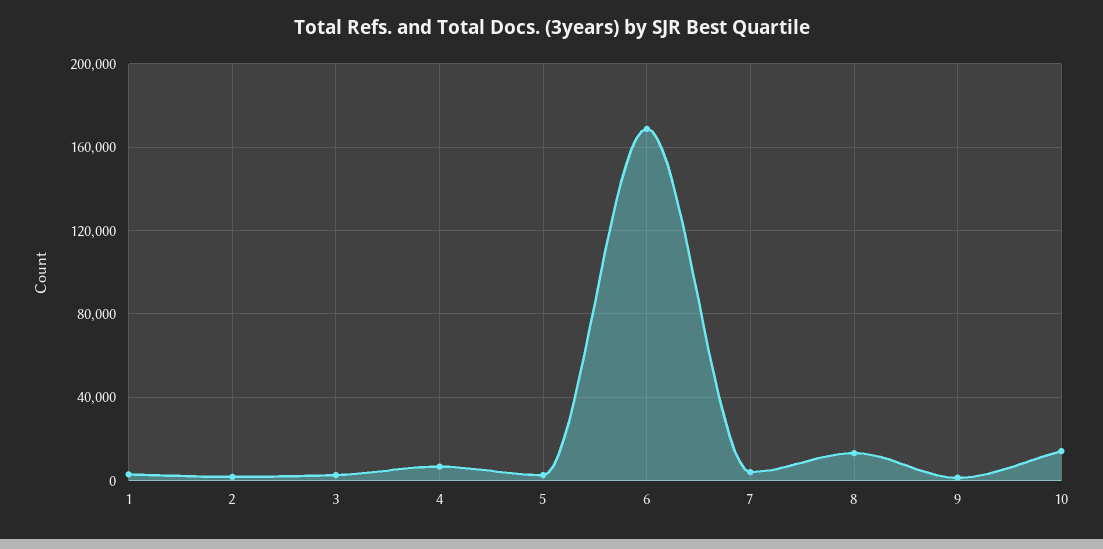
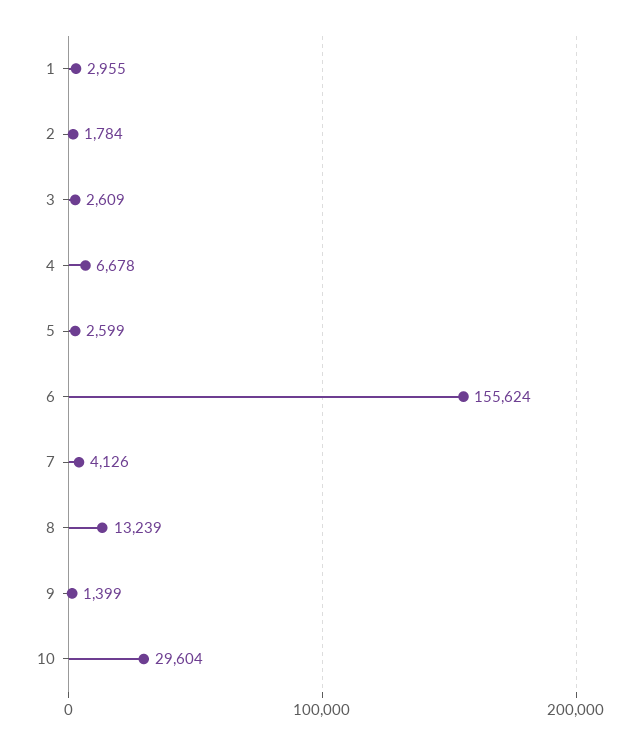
  {
    "1": 2955,
    "2": 1784,
    "3": 2609,
    "4": 6678,
    "5": 2599,
-   "6": 170000,
+   "6": 155624,
    "7": 4126,
    "8": 13239,
    "9": 1399,
-   "10": 15000
+   "10": 29604
  }

